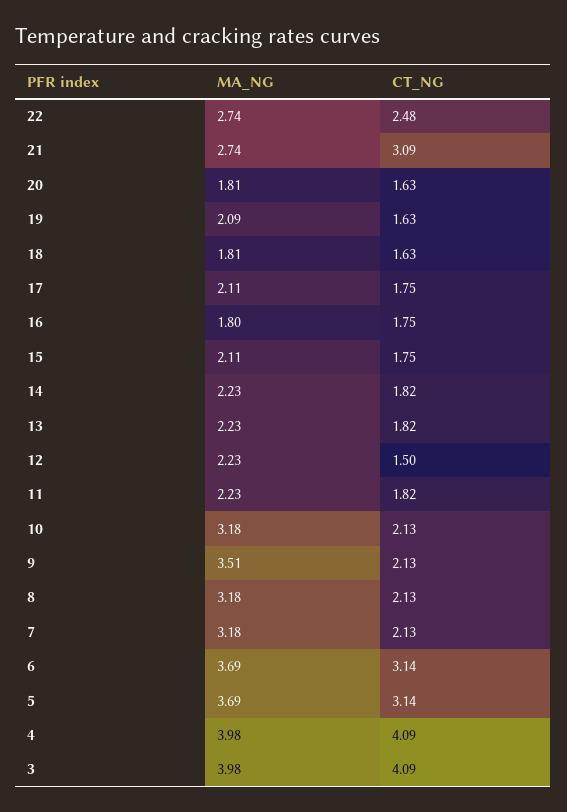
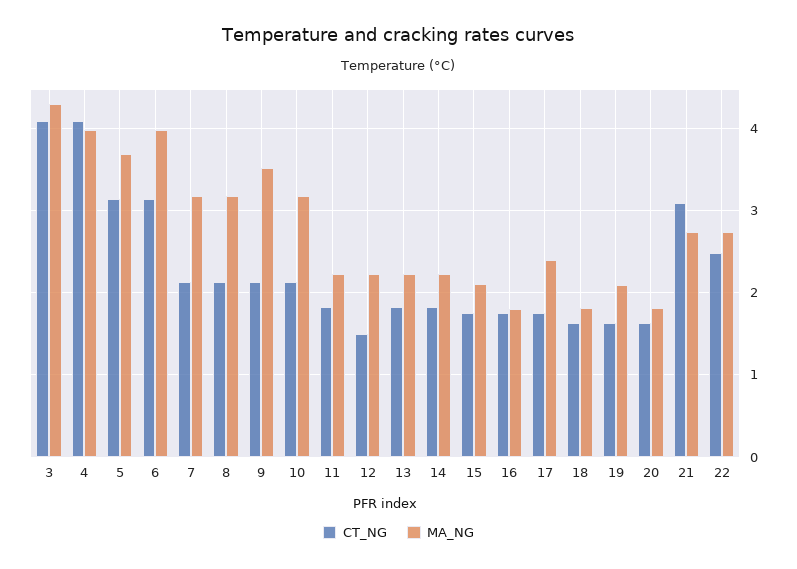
  {
    "MA_NG": {
      "22": 2.74,
      "21": 2.74,
      "20": 1.81,
      "19": 2.09,
      "18": 1.81,
-     "17": 2.11,
+     "17": 2.4,
      "16": 1.8,
      "15": 2.11,
      "14": 2.23,
      "13": 2.23,
      "12": 2.23,
      "11": 2.23,
      "10": 3.18,
      "9": 3.51,
      "8": 3.18,
      "7": 3.18,
-     "6": 3.69,
+     "6": 4,
      "5": 3.69,
      "4": 3.98,
-     "3": 3.98
+     "3": 4.3
    },
    "CT_NG": {
      "22": 2.48,
      "21": 3.09,
      "20": 1.63,
      "19": 1.63,
      "18": 1.63,
      "17": 1.75,
      "16": 1.75,
      "15": 1.75,
      "14": 1.82,
      "13": 1.82,
      "12": 1.5,
      "11": 1.82,
      "10": 2.13,
      "9": 2.13,
      "8": 2.13,
      "7": 2.13,
      "6": 3.14,
      "5": 3.14,
      "4": 4.09,
      "3": 4.09
    }
  }

